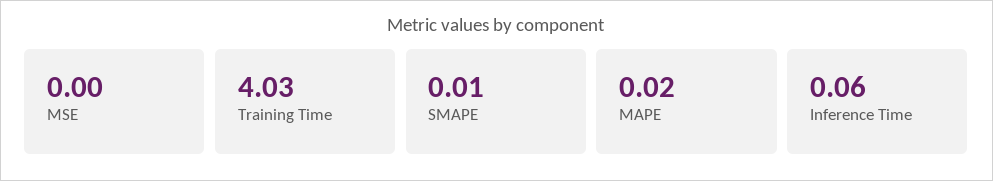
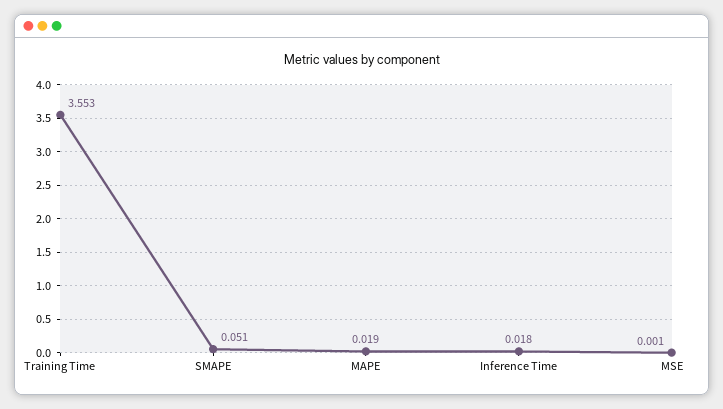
  {
    "MSE": 0.001,
-   "Training Time": 4.03,
+   "Training Time": 3.553,
-   "SMAPE": 0.01,
+   "SMAPE": 0.051,
    "MAPE": 0.019,
-   "Inference Time": 0.06
+   "Inference Time": 0.018
  }

